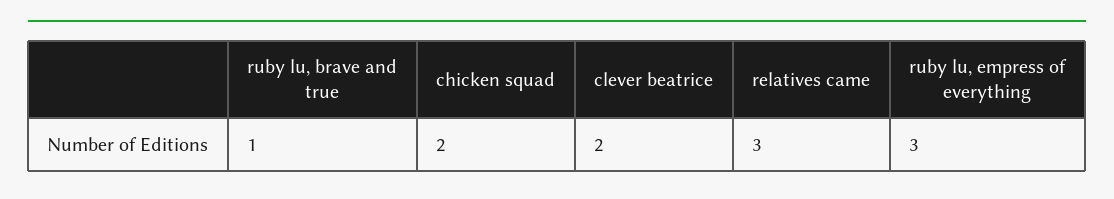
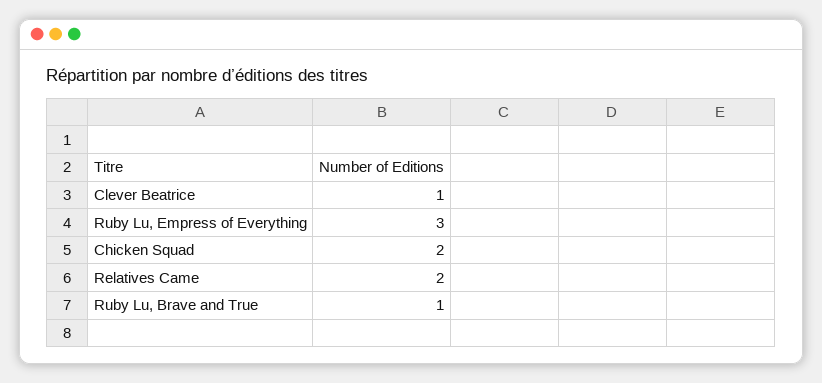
  {
    "ruby lu, brave and true": 1,
    "chicken squad": 2,
-   "clever beatrice": 2,
+   "clever beatrice": 1,
-   "relatives came": 3,
+   "relatives came": 2,
    "ruby lu, empress of everything": 3
  }

